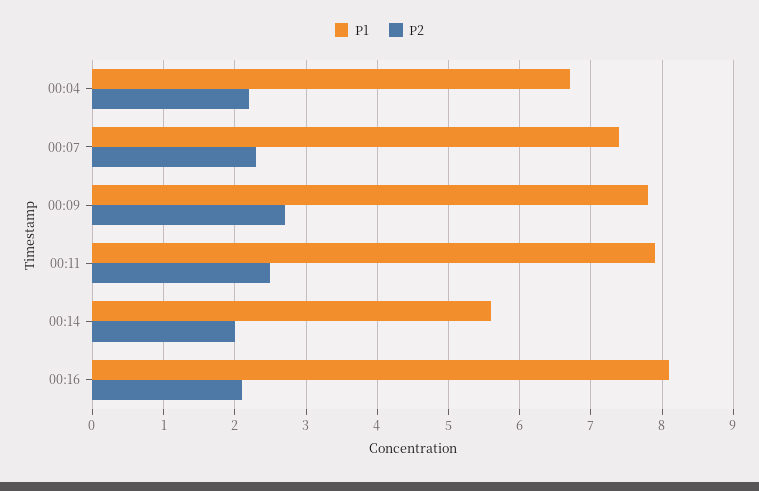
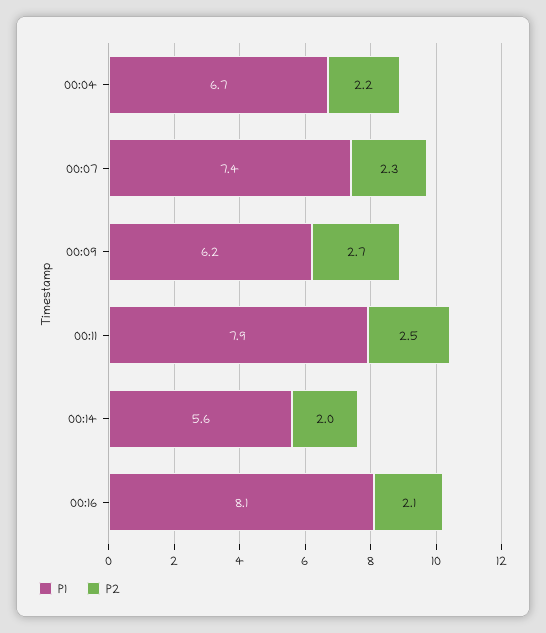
  {
    "P1": {
      "00:04": 6.7,
      "00:07": 7.4,
-     "00:09": 7.8,
+     "00:09": 6.2,
      "00:11": 7.9,
      "00:14": 5.6,
      "00:16": 8.1
    },
    "P2": {
      "00:04": 2.2,
      "00:07": 2.3,
      "00:09": 2.7,
      "00:11": 2.5,
      "00:14": 2,
      "00:16": 2.1
    }
  }

